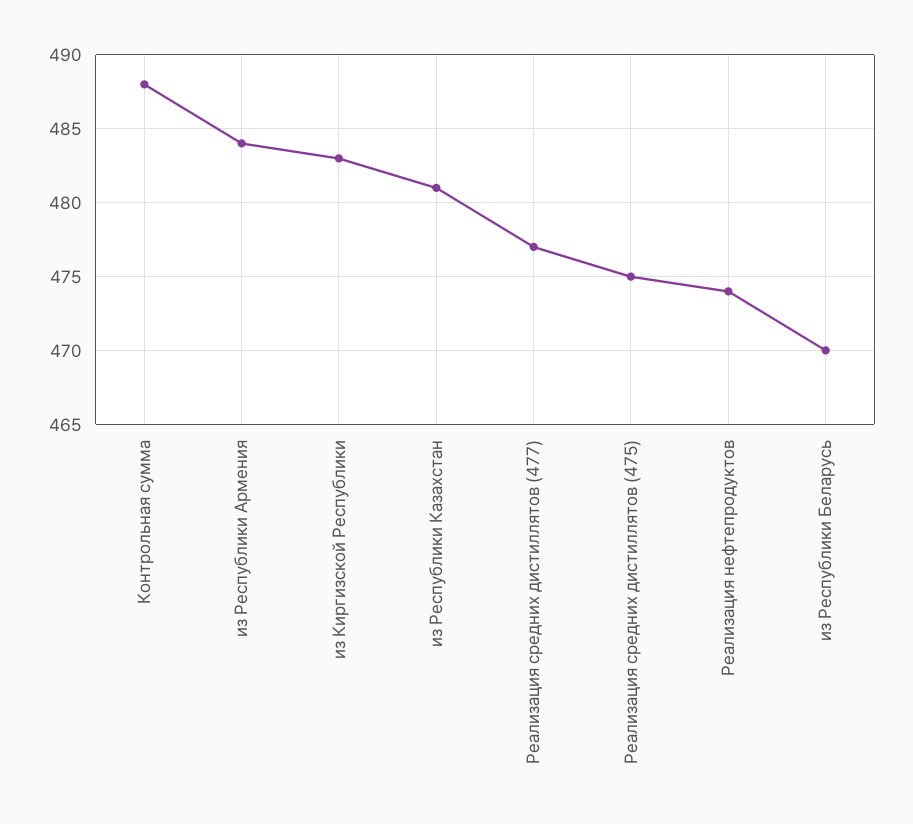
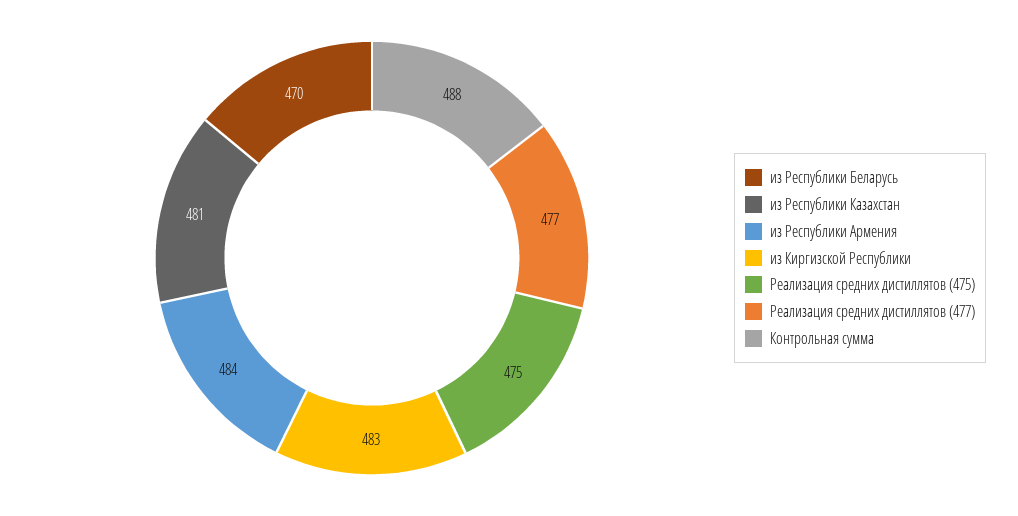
  {
    "Контрольная сумма": 488,
    "из Республики Армения": 484,
    "из Киргизской Республики": 483,
    "из Республики Казахстан": 481,
    "Реализация средних дистиллятов (477)": 477,
    "Реализация средних дистиллятов (475)": 475,
-   "Реализация нефтепродуктов": 474,
    "из Республики Беларусь": 470
  }

